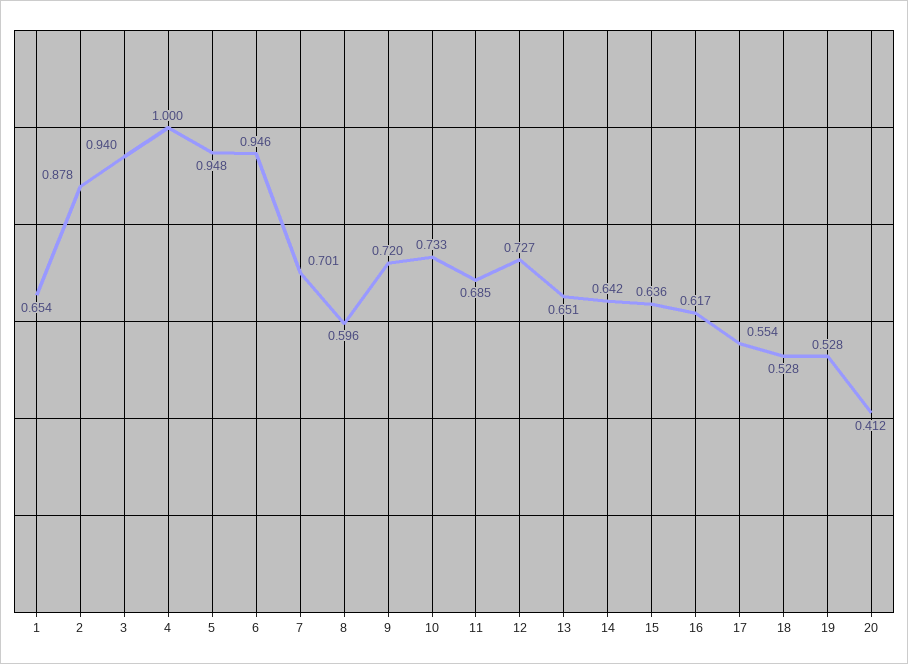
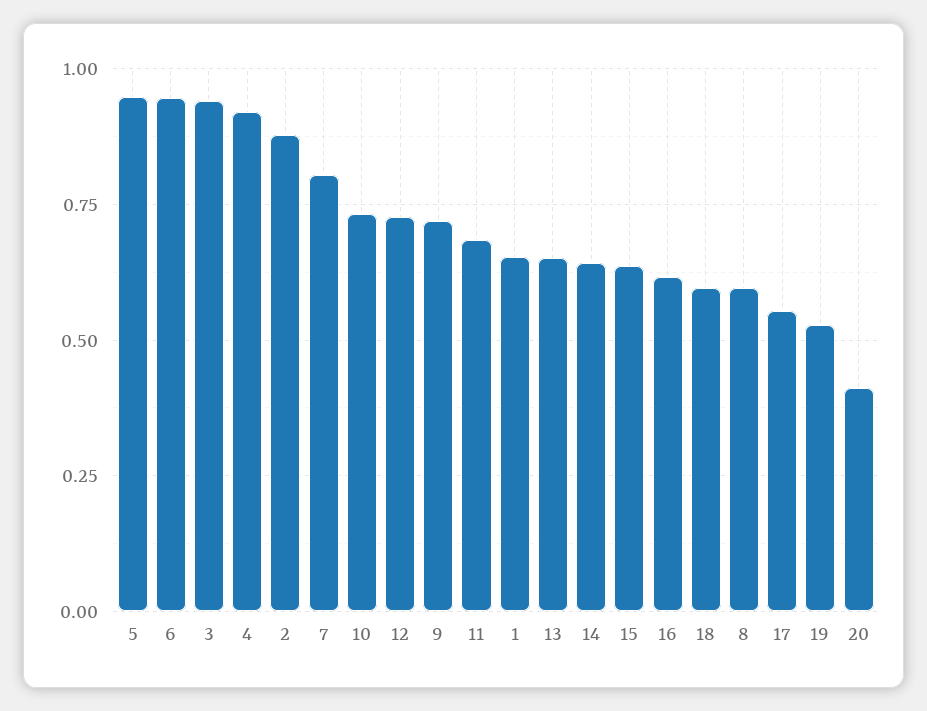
  {
    "1": 0.654,
    "2": 0.878,
    "3": 0.94,
-   "4": 1,
+   "4": 0.925,
    "5": 0.948,
    "6": 0.946,
-   "7": 0.701,
+   "7": 0.8,
    "8": 0.596,
    "9": 0.72,
    "10": 0.733,
    "11": 0.685,
    "12": 0.727,
    "13": 0.651,
    "14": 0.642,
    "15": 0.636,
    "16": 0.617,
    "17": 0.554,
-   "18": 0.528,
+   "18": 0.6,
    "19": 0.528,
    "20": 0.412
  }

